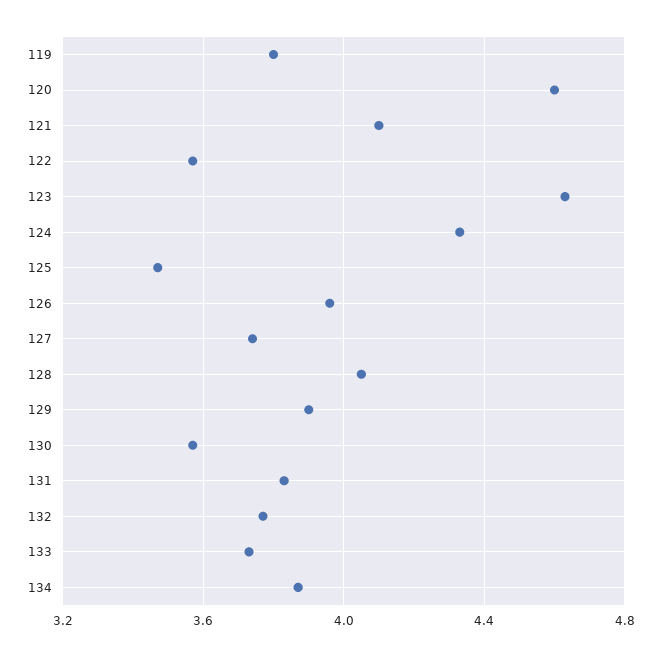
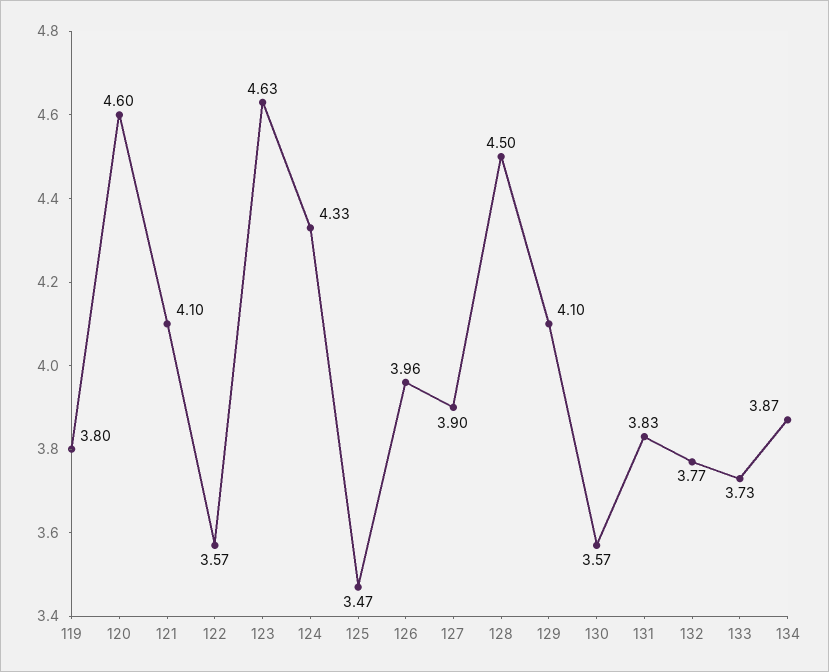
  {
    "119": 3.8,
    "120": 4.6,
    "121": 4.1,
    "122": 3.57,
    "123": 4.63,
    "124": 4.33,
    "125": 3.47,
    "126": 3.96,
-   "127": 3.75,
+   "127": 3.9,
-   "128": 4.05,
+   "128": 4.5,
-   "129": 3.9,
+   "129": 4.1,
    "130": 3.57,
    "131": 3.83,
    "132": 3.77,
    "133": 3.73,
    "134": 3.87
  }

